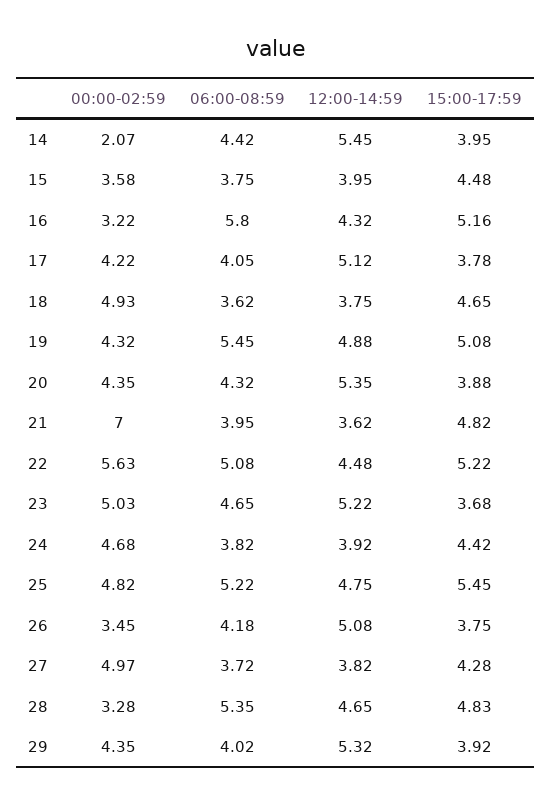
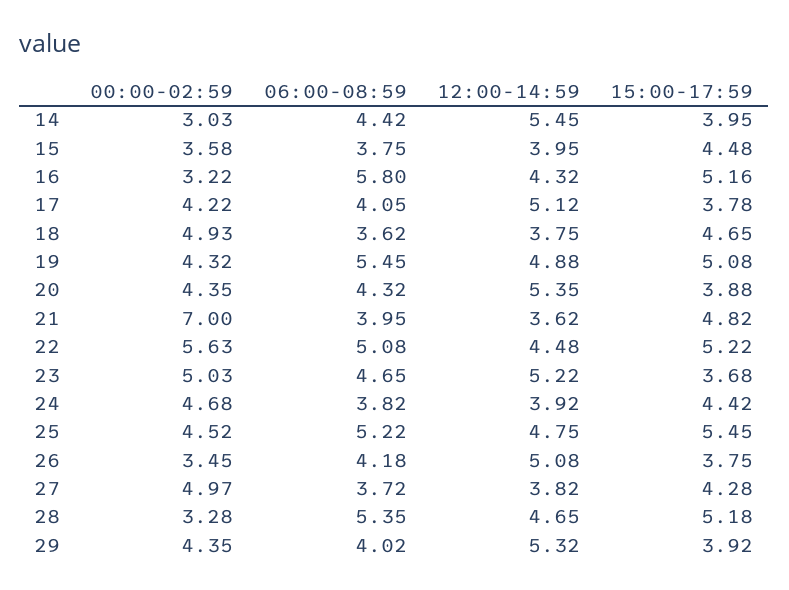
  {
    "00:00-02:59": {
-     "14": 2.07,
+     "14": 3.03,
      "15": 3.58,
      "16": 3.22,
      "17": 4.22,
      "18": 4.93,
      "19": 4.32,
      "20": 4.35,
      "21": 7,
      "22": 5.63,
      "23": 5.03,
      "24": 4.68,
-     "25": 4.82,
+     "25": 4.52,
      "26": 3.45,
      "27": 4.97,
      "28": 3.28,
      "29": 4.35
    },
    "06:00-08:59": {
      "14": 4.42,
      "15": 3.75,
      "16": 5.8,
      "17": 4.05,
      "18": 3.62,
      "19": 5.45,
      "20": 4.32,
      "21": 3.95,
      "22": 5.08,
      "23": 4.65,
      "24": 3.82,
      "25": 5.22,
      "26": 4.18,
      "27": 3.72,
      "28": 5.35,
      "29": 4.02
    },
    "12:00-14:59": {
      "14": 5.45,
      "15": 3.95,
      "16": 4.32,
      "17": 5.12,
      "18": 3.75,
      "19": 4.88,
      "20": 5.35,
      "21": 3.62,
      "22": 4.48,
      "23": 5.22,
      "24": 3.92,
      "25": 4.75,
      "26": 5.08,
      "27": 3.82,
      "28": 4.65,
      "29": 5.32
    },
    "15:00-17:59": {
      "14": 3.95,
      "15": 4.48,
      "16": 5.16,
      "17": 3.78,
      "18": 4.65,
      "19": 5.08,
      "20": 3.88,
      "21": 4.82,
      "22": 5.22,
      "23": 3.68,
      "24": 4.42,
      "25": 5.45,
      "26": 3.75,
      "27": 4.28,
-     "28": 4.83,
+     "28": 5.18,
      "29": 3.92
    }
  }

